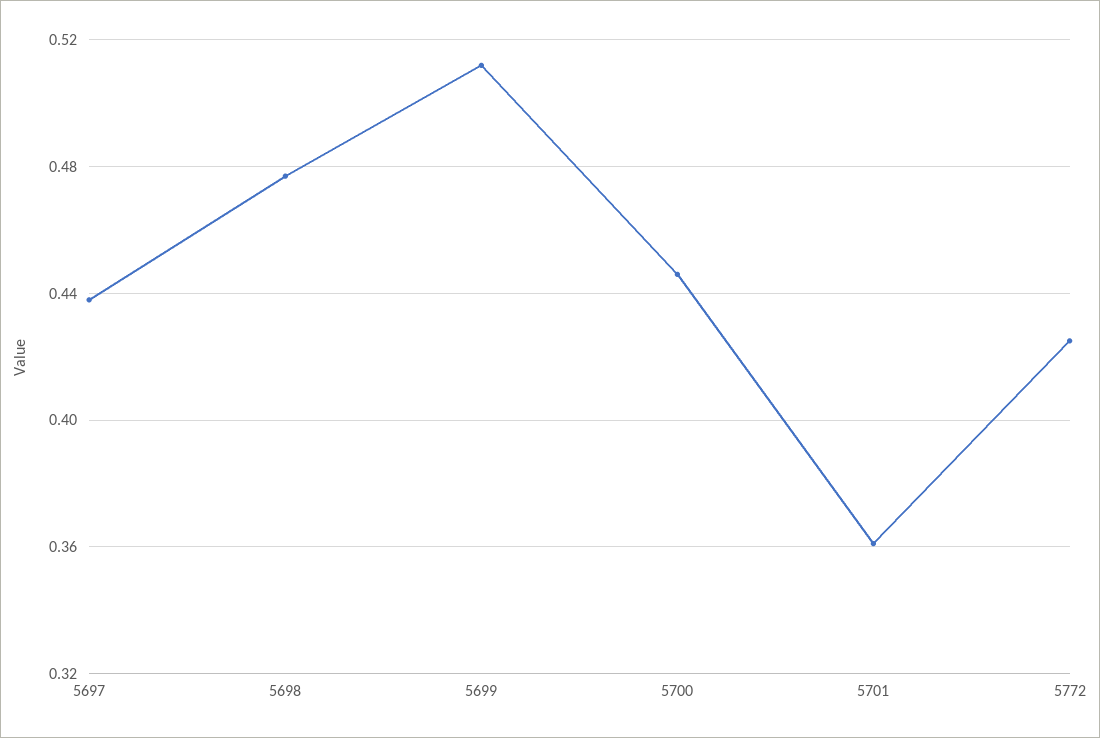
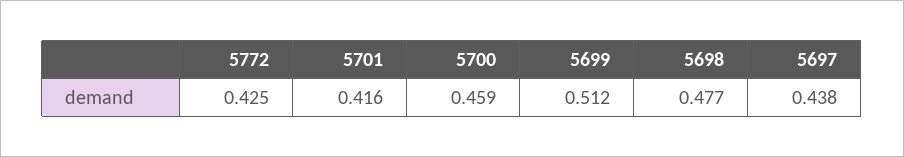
  {
    "5697": 0.438,
    "5698": 0.477,
    "5699": 0.512,
-   "5700": 0.445,
+   "5700": 0.459,
-   "5701": 0.36,
+   "5701": 0.416,
    "5772": 0.425
  }

